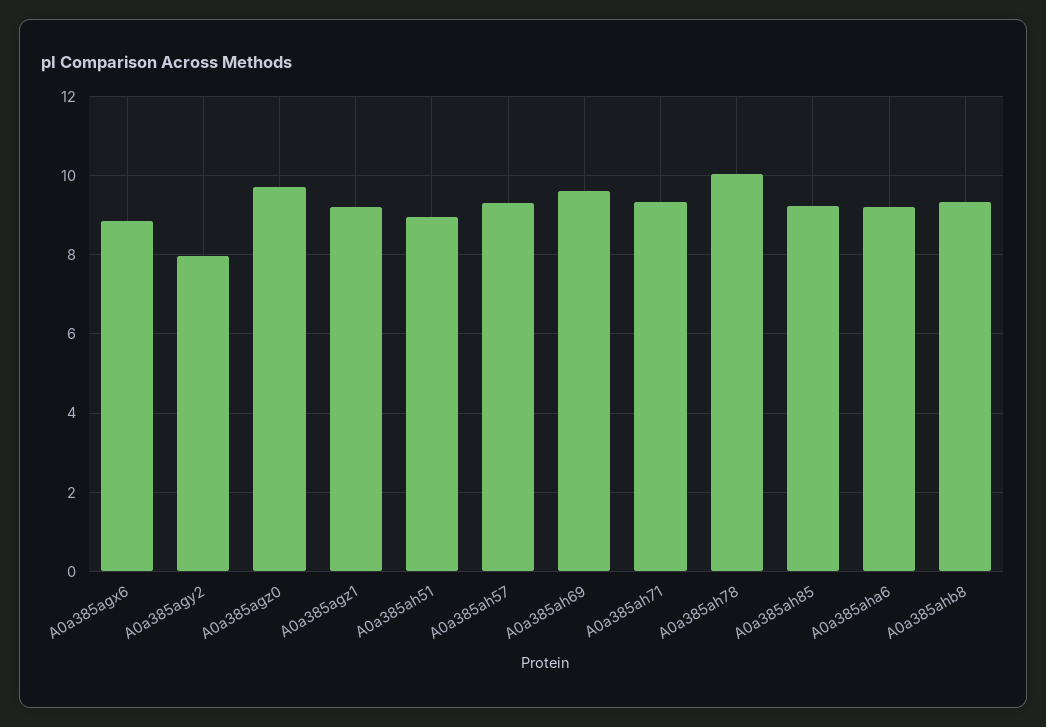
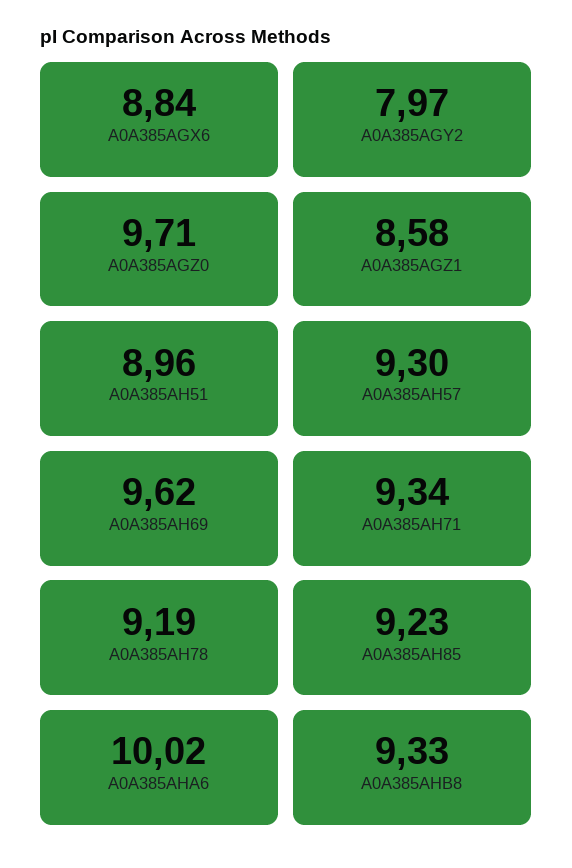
  {
    "A0a385agx6": 8.84,
    "A0a385agy2": 7.97,
    "A0a385agz0": 9.71,
-   "A0a385agz1": 9.2,
+   "A0a385agz1": 8.58,
    "A0a385ah51": 8.96,
    "A0a385ah57": 9.3,
    "A0a385ah69": 9.62,
    "A0a385ah71": 9.34,
-   "A0a385ah78": 10,
+   "A0a385ah78": 9.19,
    "A0a385ah85": 9.23,
-   "A0a385aha6": 9.2,
+   "A0a385aha6": 10.02,
    "A0a385ahb8": 9.33
  }

